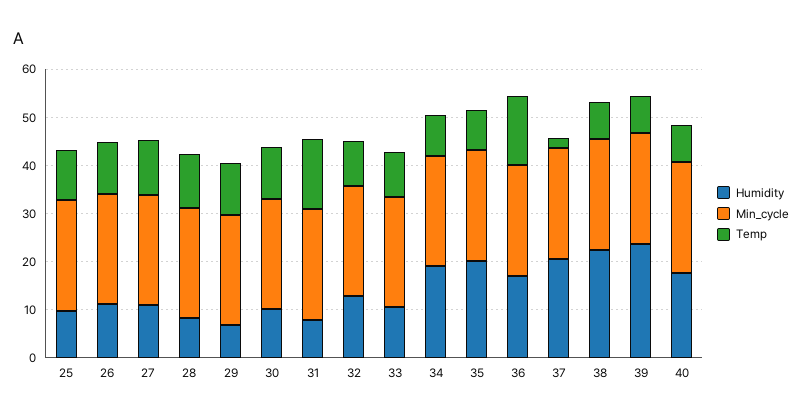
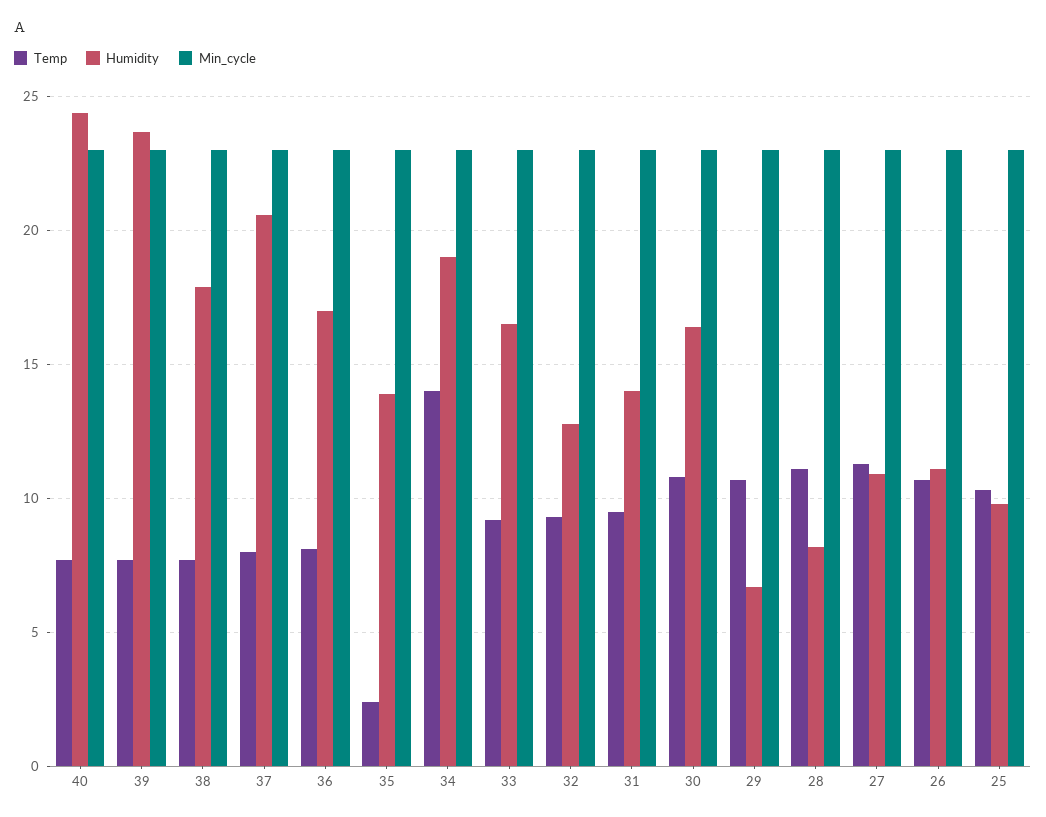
  {
    "Humidity": {
      "25": 10,
      "26": 11,
      "27": 11,
      "28": 8,
      "29": 6.5,
-     "30": 10,
+     "30": 16.5,
-     "31": 8,
+     "31": 14,
      "32": 13,
-     "33": 10,
+     "33": 16.5,
      "34": 19,
-     "35": 20,
+     "35": 14,
      "36": 17,
      "37": 20.5,
-     "38": 22,
+     "38": 18,
      "39": 23.5,
-     "40": 18
+     "40": 24.5
    },
    "Min_cycle": {
      "25": 23,
      "26": 23,
      "27": 23,
      "28": 23,
      "29": 23,
      "30": 23,
      "31": 23,
      "32": 23,
      "33": 23,
      "34": 23,
      "35": 23,
      "36": 23,
      "37": 23,
      "38": 23,
      "39": 23,
      "40": 23
    },
    "Temp": {
      "25": 10.5,
      "26": 10.5,
      "27": 11.5,
      "28": 11,
      "29": 10.5,
      "30": 11,
-     "31": 14,
+     "31": 9.5,
      "32": 9.5,
      "33": 9,
-     "34": 8,
+     "34": 14,
-     "35": 8,
+     "35": 2.5,
-     "36": 14,
+     "36": 8,
-     "37": 2,
+     "37": 8,
      "38": 7.5,
      "39": 7.5,
      "40": 7.5
    }
  }

